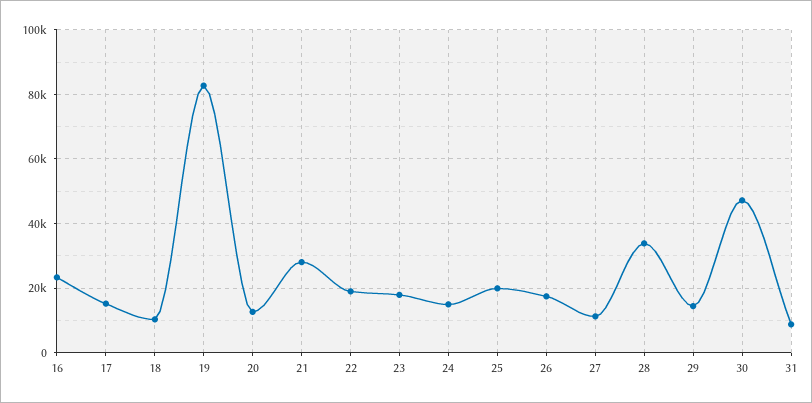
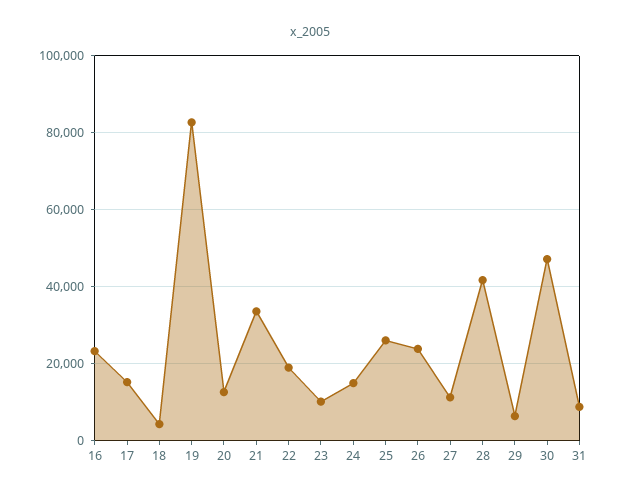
  {
    "16": 24000,
    "17": 16000,
-   "18": 10000,
+   "18": 4000,
    "19": 82000,
    "20": 12000,
-   "21": 28000,
+   "21": 34000,
    "22": 18000,
-   "23": 18000,
+   "23": 10000,
    "24": 14000,
-   "25": 20000,
+   "25": 26000,
-   "26": 18000,
+   "26": 24000,
    "27": 12000,
-   "28": 34000,
+   "28": 42000,
-   "29": 14000,
+   "29": 6000,
    "30": 48000,
    "31": 8000
  }

